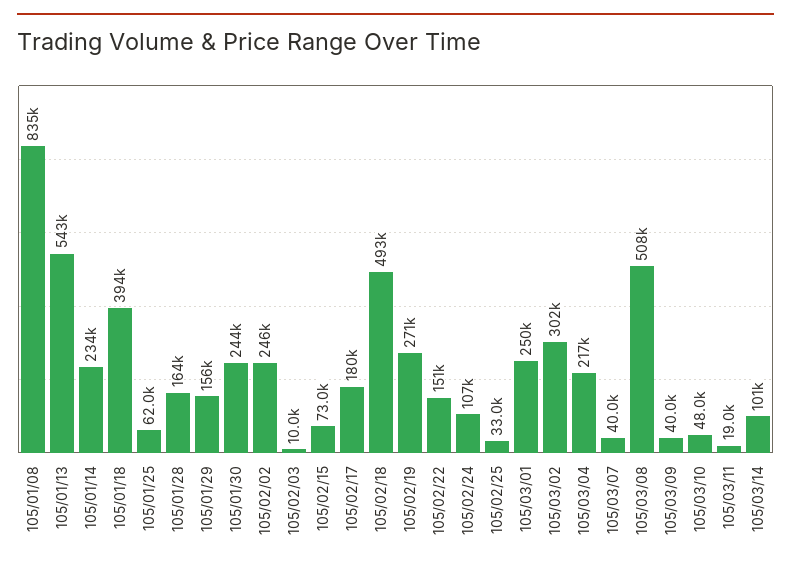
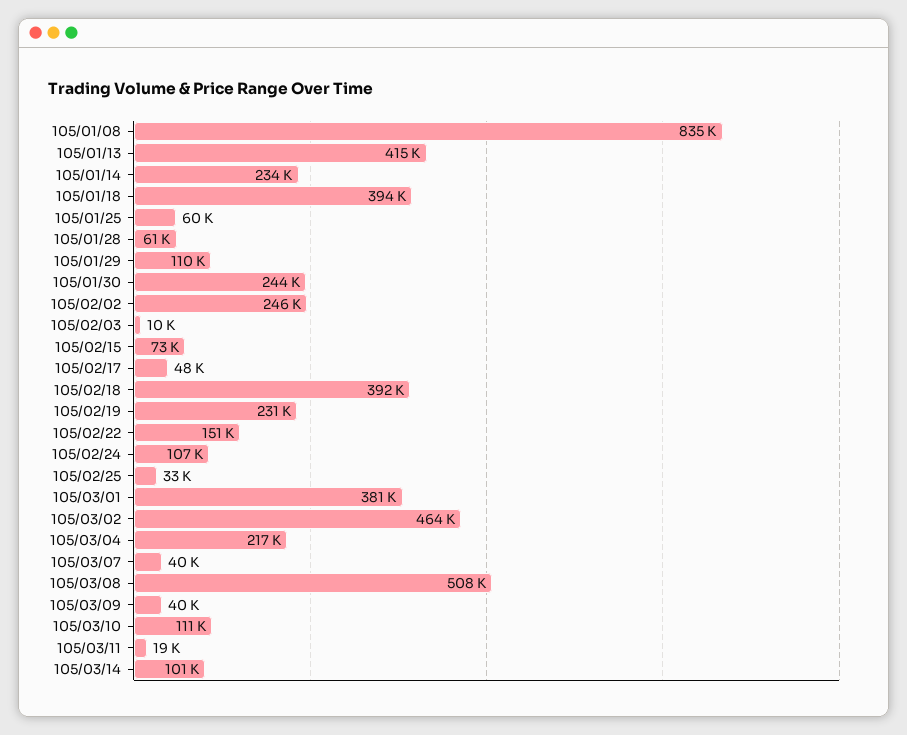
  {
    "105/01/08": 835000,
-   "105/01/13": 543000,
+   "105/01/13": 415000,
    "105/01/14": 234000,
    "105/01/18": 394000,
-   "105/01/25": 62000,
+   "105/01/25": 60000,
-   "105/01/28": 164000,
+   "105/01/28": 61000,
-   "105/01/29": 156000,
+   "105/01/29": 110000,
    "105/01/30": 244000,
    "105/02/02": 246000,
    "105/02/03": 10000,
    "105/02/15": 73000,
-   "105/02/17": 180000,
+   "105/02/17": 48000,
-   "105/02/18": 493000,
+   "105/02/18": 392000,
-   "105/02/19": 271000,
+   "105/02/19": 231000,
    "105/02/22": 151000,
    "105/02/24": 107000,
    "105/02/25": 33000,
-   "105/03/01": 250000,
+   "105/03/01": 381000,
-   "105/03/02": 302000,
+   "105/03/02": 464000,
    "105/03/04": 217000,
    "105/03/07": 40000,
    "105/03/08": 508000,
    "105/03/09": 40000,
-   "105/03/10": 48000,
+   "105/03/10": 111000,
    "105/03/11": 19000,
    "105/03/14": 101000
  }

